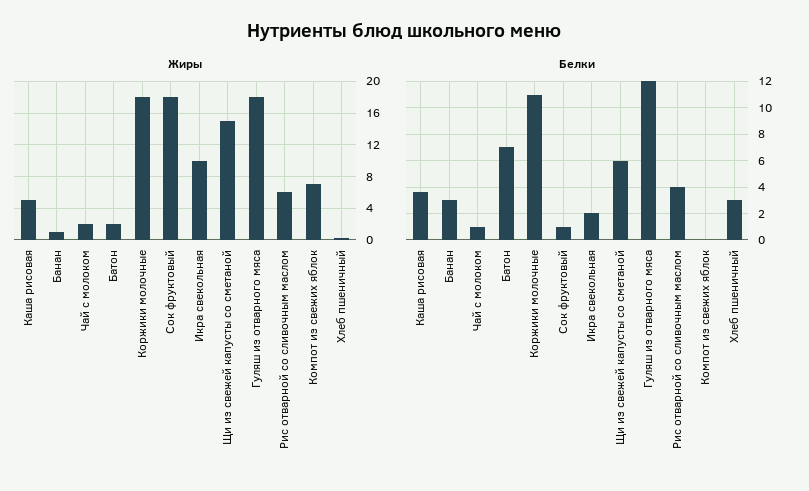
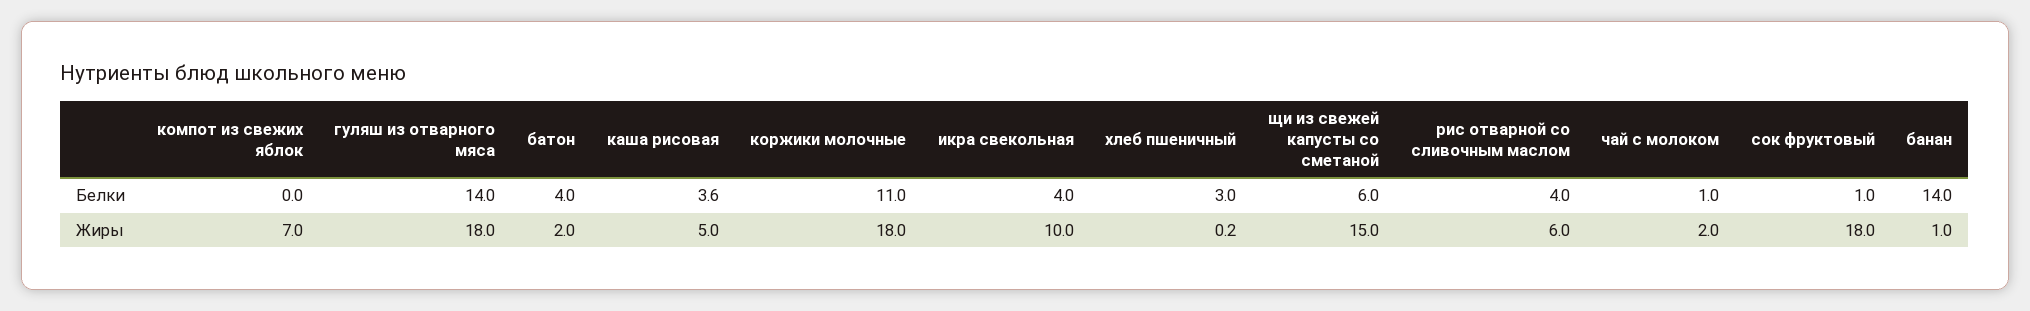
  {
    "Жиры": {
      "Каша рисовая": 5,
      "Банан": 1,
      "Чай с молоком": 2,
      "Батон": 2,
      "Коржики молочные": 18,
      "Сок фруктовый": 18,
      "Икра свекольная": 10,
      "Щи из свежей капусты со сметаной": 15,
      "Гуляш из отварного мяса": 18,
      "Рис отварной со сливочным маслом": 6,
      "Компот из свежих яблок": 7,
      "Хлеб пшеничный": 0.2
    },
    "Белки": {
      "Каша рисовая": 3.6,
-     "Банан": 3,
+     "Банан": 14,
      "Чай с молоком": 1,
-     "Батон": 7,
+     "Батон": 4,
      "Коржики молочные": 11,
      "Сок фруктовый": 1,
-     "Икра свекольная": 2,
+     "Икра свекольная": 4,
      "Щи из свежей капусты со сметаной": 6,
-     "Гуляш из отварного мяса": 12,
+     "Гуляш из отварного мяса": 14,
      "Рис отварной со сливочным маслом": 4,
      "Компот из свежих яблок": 0,
      "Хлеб пшеничный": 3
    }
  }

